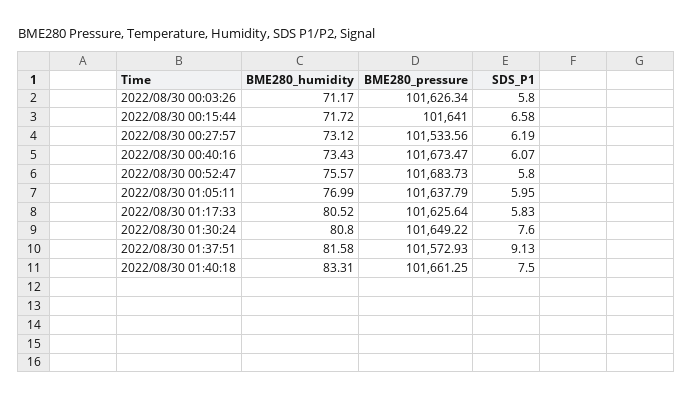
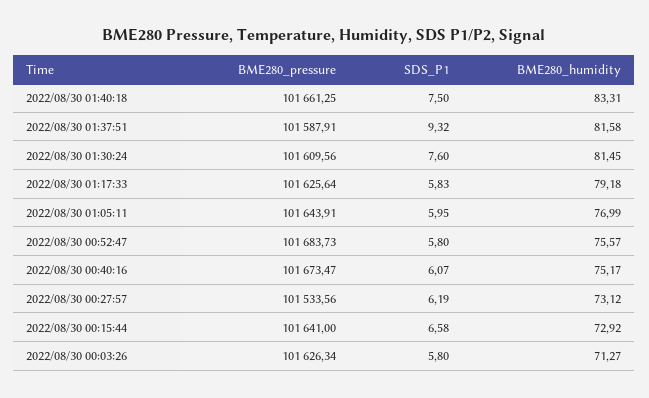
  {
    "BME280_humidity": {
-     "2022/08/30 00:03:26": 71.17,
+     "2022/08/30 00:03:26": 71.27,
-     "2022/08/30 00:15:44": 71.72,
+     "2022/08/30 00:15:44": 72.92,
      "2022/08/30 00:27:57": 73.12,
-     "2022/08/30 00:40:16": 73.43,
+     "2022/08/30 00:40:16": 75.17,
      "2022/08/30 00:52:47": 75.57,
      "2022/08/30 01:05:11": 76.99,
-     "2022/08/30 01:17:33": 80.52,
+     "2022/08/30 01:17:33": 79.18,
-     "2022/08/30 01:30:24": 80.8,
+     "2022/08/30 01:30:24": 81.45,
      "2022/08/30 01:37:51": 81.58,
      "2022/08/30 01:40:18": 83.31
    },
    "BME280_pressure": {
      "2022/08/30 00:03:26": 101626.34,
      "2022/08/30 00:15:44": 101641,
      "2022/08/30 00:27:57": 101533.56,
      "2022/08/30 00:40:16": 101673.47,
      "2022/08/30 00:52:47": 101683.73,
-     "2022/08/30 01:05:11": 101637.79,
+     "2022/08/30 01:05:11": 101643.91,
      "2022/08/30 01:17:33": 101625.64,
-     "2022/08/30 01:30:24": 101649.22,
+     "2022/08/30 01:30:24": 101609.56,
-     "2022/08/30 01:37:51": 101572.93,
+     "2022/08/30 01:37:51": 101587.91,
      "2022/08/30 01:40:18": 101661.25
    },
    "SDS_P1": {
      "2022/08/30 00:03:26": 5.8,
      "2022/08/30 00:15:44": 6.58,
      "2022/08/30 00:27:57": 6.19,
      "2022/08/30 00:40:16": 6.07,
      "2022/08/30 00:52:47": 5.8,
      "2022/08/30 01:05:11": 5.95,
      "2022/08/30 01:17:33": 5.83,
      "2022/08/30 01:30:24": 7.6,
-     "2022/08/30 01:37:51": 9.13,
+     "2022/08/30 01:37:51": 9.32,
      "2022/08/30 01:40:18": 7.5
    }
  }

